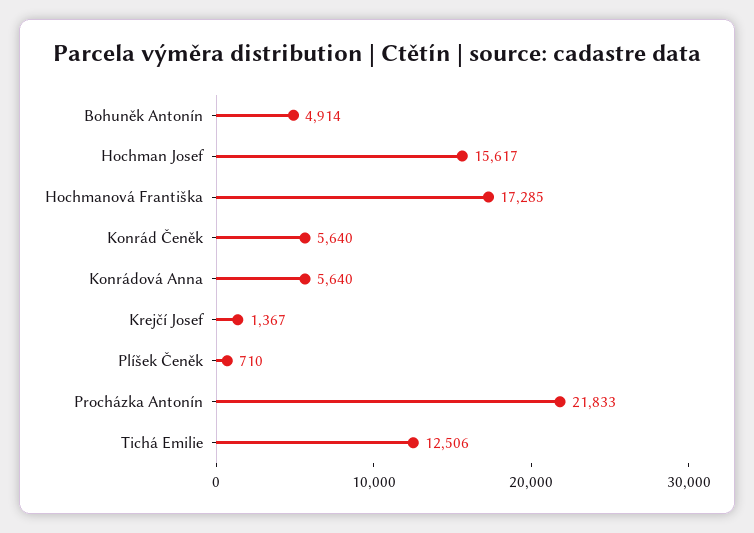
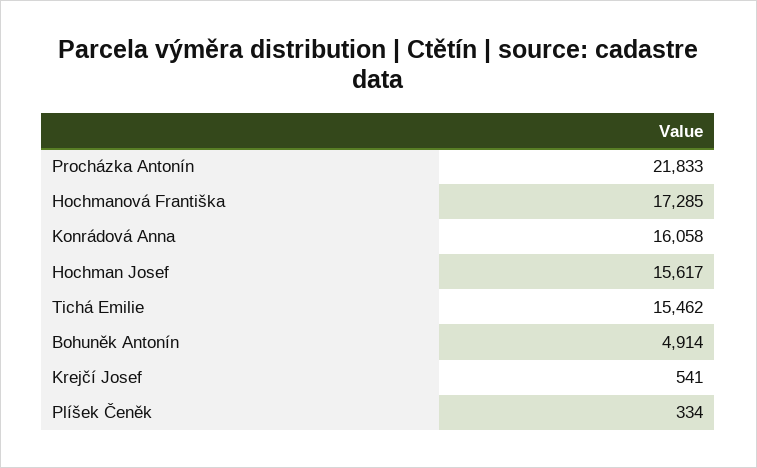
  {
    "Bohuněk Antonín": 4914,
    "Hochman Josef": 15617,
    "Hochmanová Františka": 17285,
-   "Konrád Čeněk": 5640,
-   "Konrádová Anna": 5640,
+   "Konrádová Anna": 16058,
-   "Krejčí Josef": 1367,
+   "Krejčí Josef": 541,
-   "Plíšek Čeněk": 710,
+   "Plíšek Čeněk": 334,
    "Procházka Antonín": 21833,
-   "Tichá Emilie": 12506
+   "Tichá Emilie": 15462
  }

